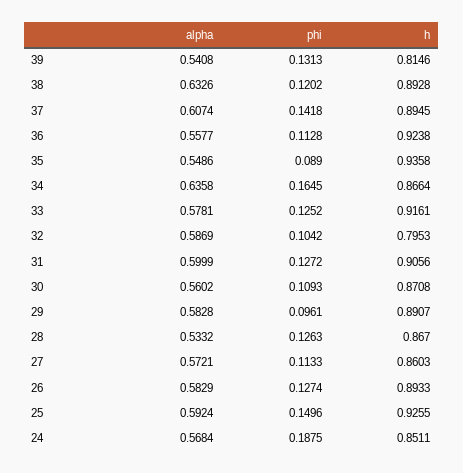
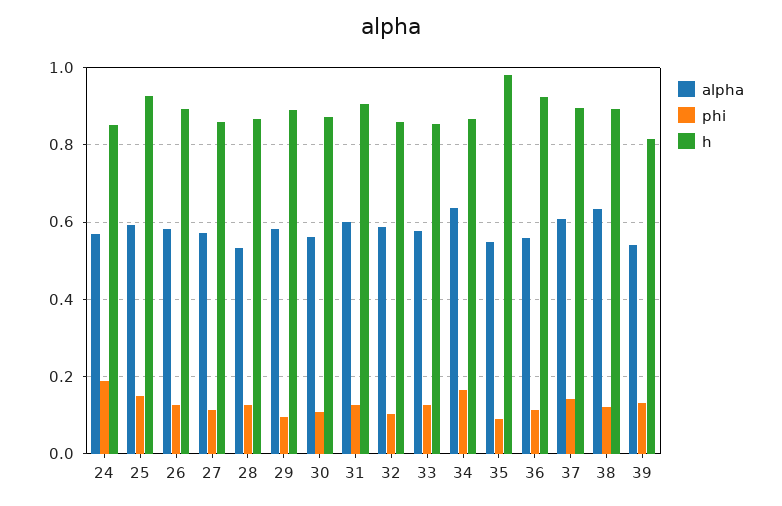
  {
    "alpha": {
      "39": 0.5408,
      "38": 0.6326,
      "37": 0.6074,
      "36": 0.5577,
      "35": 0.5486,
      "34": 0.6358,
      "33": 0.5781,
      "32": 0.5869,
      "31": 0.5999,
      "30": 0.5602,
      "29": 0.5828,
      "28": 0.5332,
      "27": 0.5721,
      "26": 0.5829,
      "25": 0.5924,
      "24": 0.5684
    },
    "phi": {
      "39": 0.1313,
      "38": 0.1202,
      "37": 0.1418,
      "36": 0.1128,
      "35": 0.089,
      "34": 0.1645,
      "33": 0.1252,
      "32": 0.1042,
      "31": 0.1272,
      "30": 0.1093,
      "29": 0.0961,
      "28": 0.1263,
      "27": 0.1133,
      "26": 0.1274,
      "25": 0.1496,
      "24": 0.1875
    },
    "h": {
      "39": 0.8146,
      "38": 0.8928,
      "37": 0.8945,
      "36": 0.9238,
-     "35": 0.9358,
+     "35": 0.98,
      "34": 0.8664,
-     "33": 0.9161,
+     "33": 0.86,
-     "32": 0.7953,
+     "32": 0.86,
      "31": 0.9056,
      "30": 0.8708,
      "29": 0.8907,
      "28": 0.867,
      "27": 0.8603,
      "26": 0.8933,
      "25": 0.9255,
      "24": 0.8511
    }
  }

